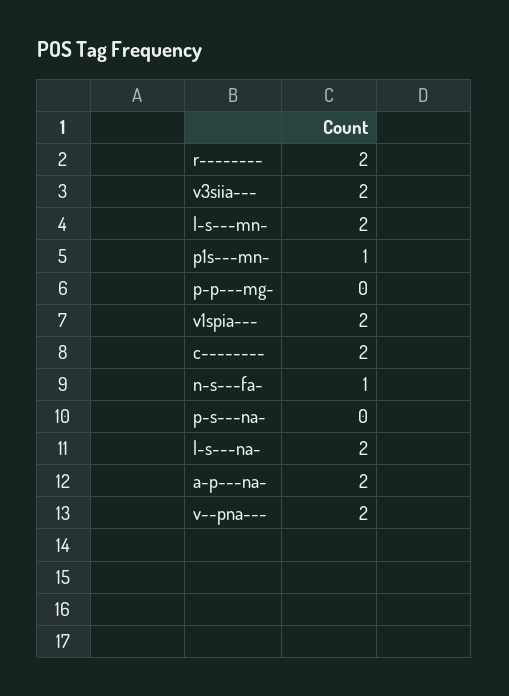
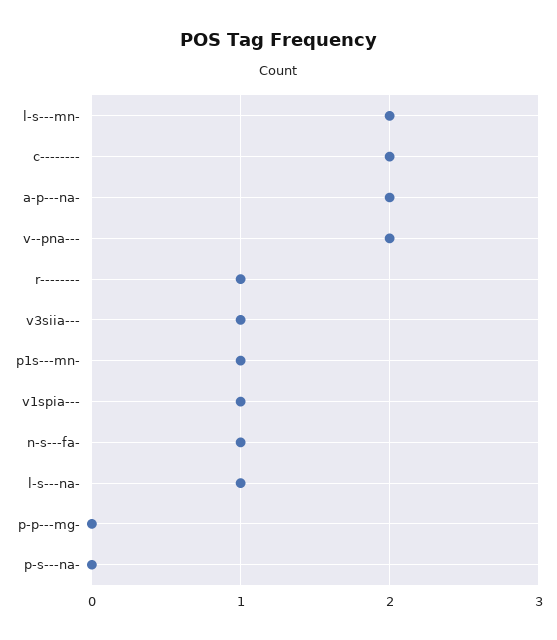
  {
-   "r--------": 2,
+   "r--------": 1,
-   "v3siia---": 2,
+   "v3siia---": 1,
    "l-s---mn-": 2,
    "p1s---mn-": 1,
    "p-p---mg-": 0,
-   "v1spia---": 2,
+   "v1spia---": 1,
    "c--------": 2,
    "n-s---fa-": 1,
    "p-s---na-": 0,
-   "l-s---na-": 2,
+   "l-s---na-": 1,
    "a-p---na-": 2,
    "v--pna---": 2
  }

